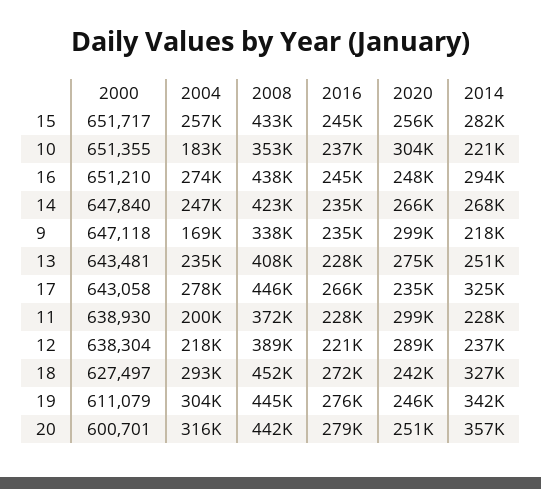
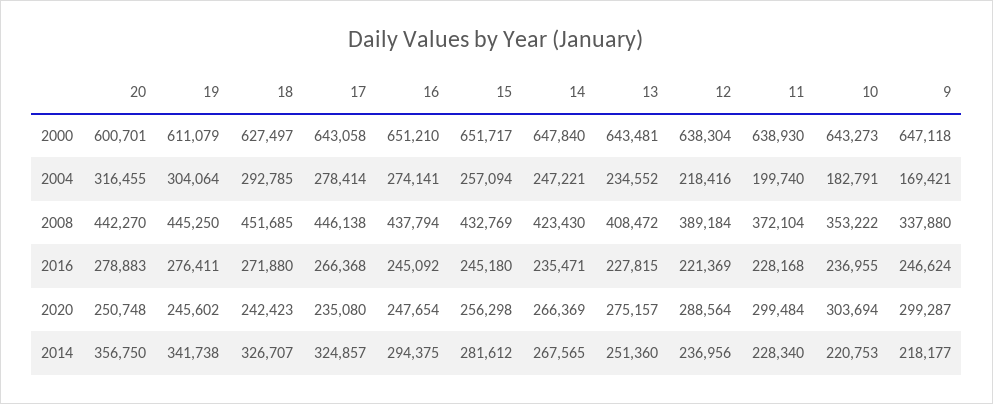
  {
    "2000": {
      "15": 651717,
-     "10": 651355,
+     "10": 643273,
      "16": 651210,
      "14": 647840,
      "9": 647118,
      "13": 643481,
      "17": 643058,
      "11": 638930,
      "12": 638304,
      "18": 627497,
      "19": 611079,
      "20": 600701
    },
    "2004": {
      "15": 257094,
      "10": 182791,
      "16": 274141,
      "14": 247221,
      "9": 169421,
      "13": 234552,
      "17": 278414,
      "11": 199740,
      "12": 218416,
      "18": 292785,
      "19": 304064,
      "20": 316455
    },
    "2008": {
      "15": 432769,
      "10": 353222,
      "16": 437794,
      "14": 423430,
      "9": 337880,
      "13": 408472,
      "17": 446138,
      "11": 372104,
      "12": 389184,
      "18": 451685,
      "19": 445250,
      "20": 442270
    },
    "2016": {
      "15": 245180,
      "10": 236955,
      "16": 245092,
      "14": 235471,
-     "9": 235000,
+     "9": 246624,
      "13": 227815,
      "17": 266368,
      "11": 228168,
      "12": 221369,
      "18": 271880,
      "19": 276411,
      "20": 278883
    },
    "2020": {
      "15": 256298,
      "10": 303694,
      "16": 247654,
      "14": 266369,
      "9": 299287,
      "13": 275157,
      "17": 235080,
      "11": 299484,
      "12": 288564,
      "18": 242423,
      "19": 245602,
      "20": 250748
    },
    "2014": {
      "15": 281612,
      "10": 220753,
      "16": 294375,
      "14": 267565,
      "9": 218177,
      "13": 251360,
      "17": 324857,
      "11": 228340,
      "12": 236956,
      "18": 326707,
      "19": 341738,
      "20": 356750
    }
  }

